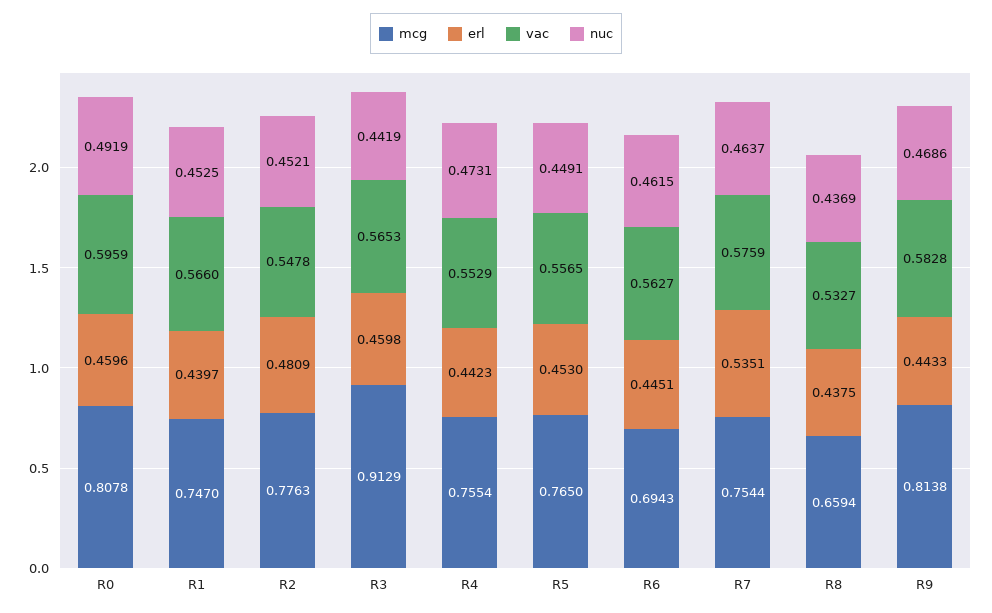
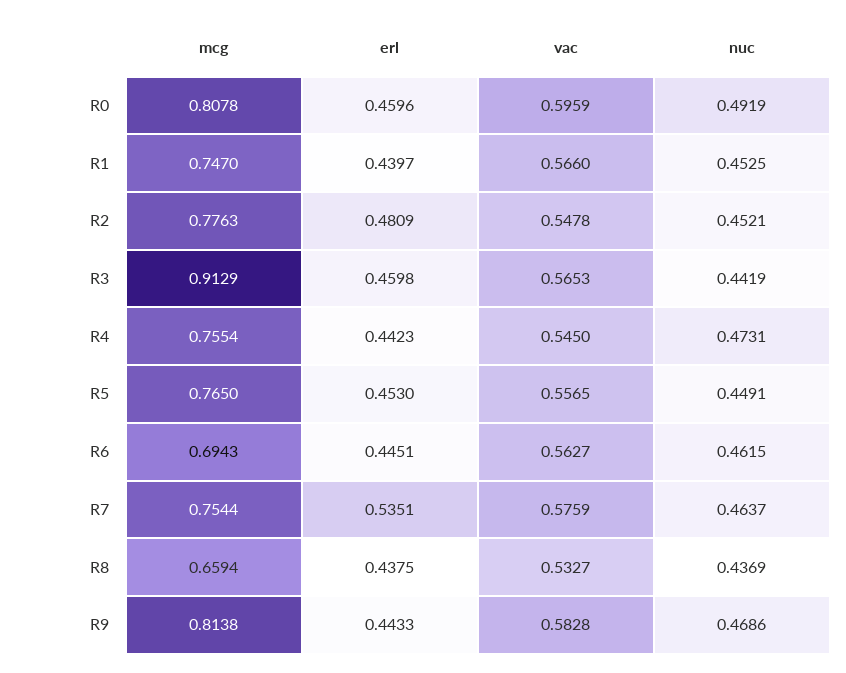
  {
    "mcg": {
      "R0": 0.8078,
      "R1": 0.747,
      "R2": 0.7763,
      "R3": 0.9129,
      "R4": 0.7554,
      "R5": 0.765,
      "R6": 0.6943,
      "R7": 0.7544,
      "R8": 0.6594,
      "R9": 0.8138
    },
    "erl": {
      "R0": 0.4596,
      "R1": 0.4397,
      "R2": 0.4809,
      "R3": 0.4598,
      "R4": 0.4423,
      "R5": 0.453,
      "R6": 0.4451,
      "R7": 0.5351,
      "R8": 0.4375,
      "R9": 0.4433
    },
    "vac": {
      "R0": 0.5959,
      "R1": 0.566,
      "R2": 0.5478,
      "R3": 0.5653,
-     "R4": 0.5529,
+     "R4": 0.545,
      "R5": 0.5565,
      "R6": 0.5627,
      "R7": 0.5759,
      "R8": 0.5327,
      "R9": 0.5828
    },
    "nuc": {
      "R0": 0.4919,
      "R1": 0.4525,
      "R2": 0.4521,
      "R3": 0.4419,
      "R4": 0.4731,
      "R5": 0.4491,
      "R6": 0.4615,
      "R7": 0.4637,
      "R8": 0.4369,
      "R9": 0.4686
    }
  }

